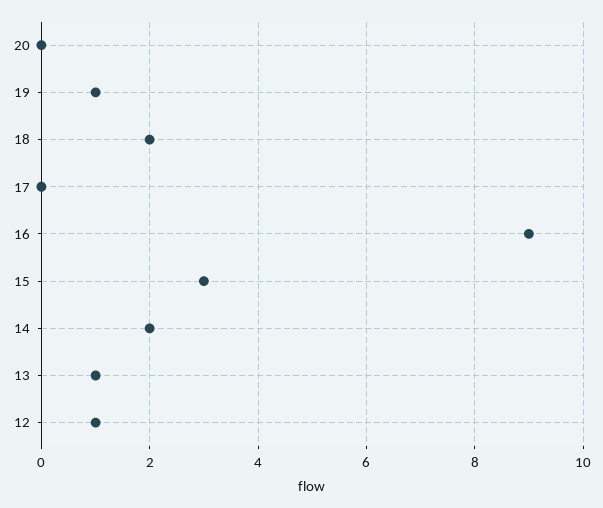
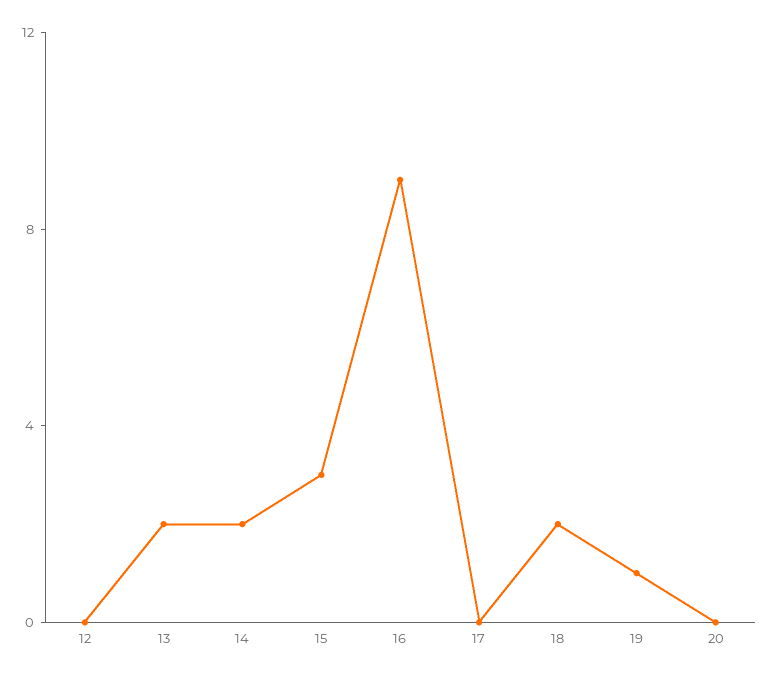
  {
    "20": 0,
    "19": 1,
    "18": 2,
    "17": 0,
    "16": 9,
    "15": 3,
    "14": 2,
-   "13": 1,
+   "13": 2,
-   "12": 1
+   "12": 0
  }

